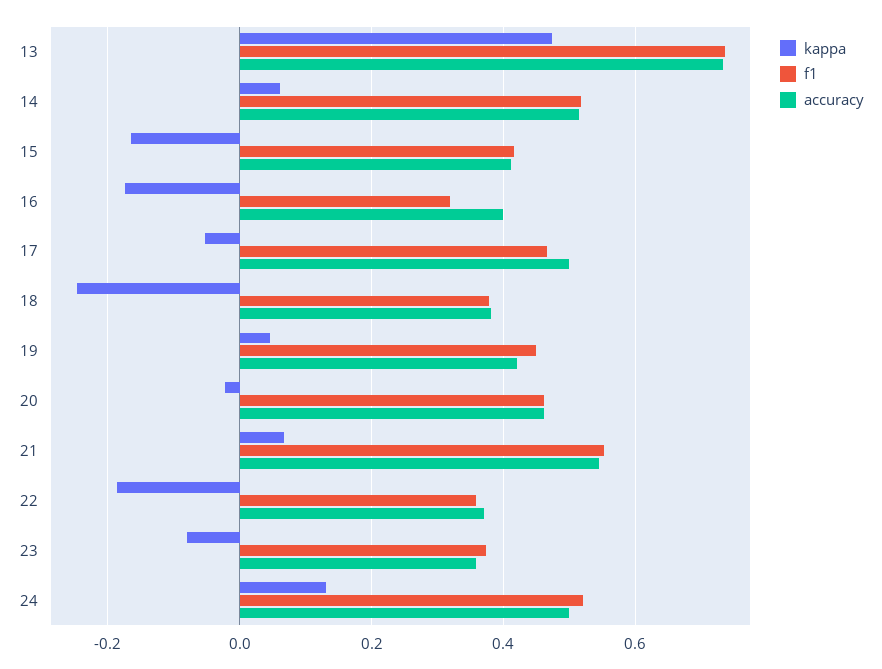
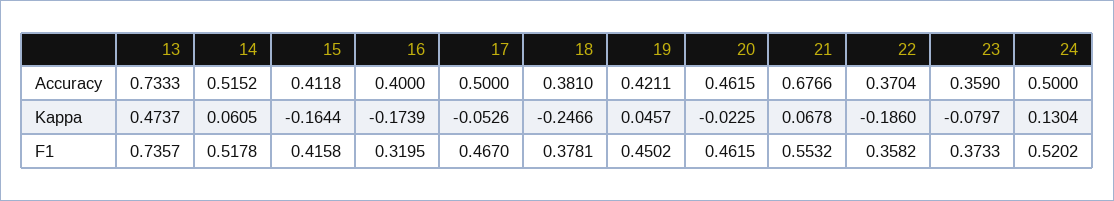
  {
    "kappa": {
      "13": 0.4737,
      "14": 0.0605,
      "15": -0.1644,
      "16": -0.1739,
      "17": -0.0526,
      "18": -0.2466,
      "19": 0.0457,
      "20": -0.0225,
      "21": 0.0678,
      "22": -0.186,
      "23": -0.0797,
      "24": 0.1304
    },
    "f1": {
      "13": 0.7357,
      "14": 0.5178,
      "15": 0.4158,
      "16": 0.3195,
      "17": 0.467,
      "18": 0.3781,
      "19": 0.4502,
      "20": 0.4615,
      "21": 0.5532,
      "22": 0.3582,
      "23": 0.3733,
      "24": 0.5202
    },
    "accuracy": {
      "13": 0.7333,
      "14": 0.5152,
      "15": 0.4118,
      "16": 0.4,
      "17": 0.5,
      "18": 0.381,
      "19": 0.4211,
      "20": 0.4615,
-     "21": 0.54,
+     "21": 0.6766,
      "22": 0.3704,
      "23": 0.359,
      "24": 0.5
    }
  }

